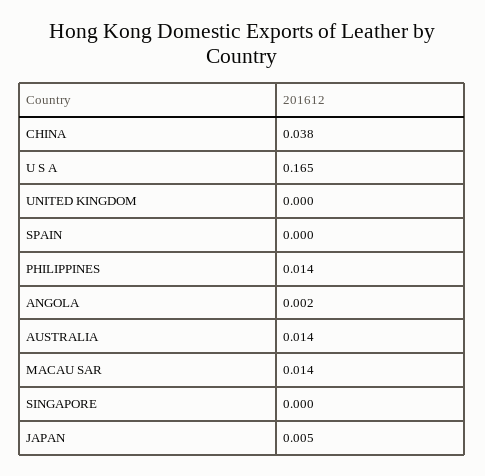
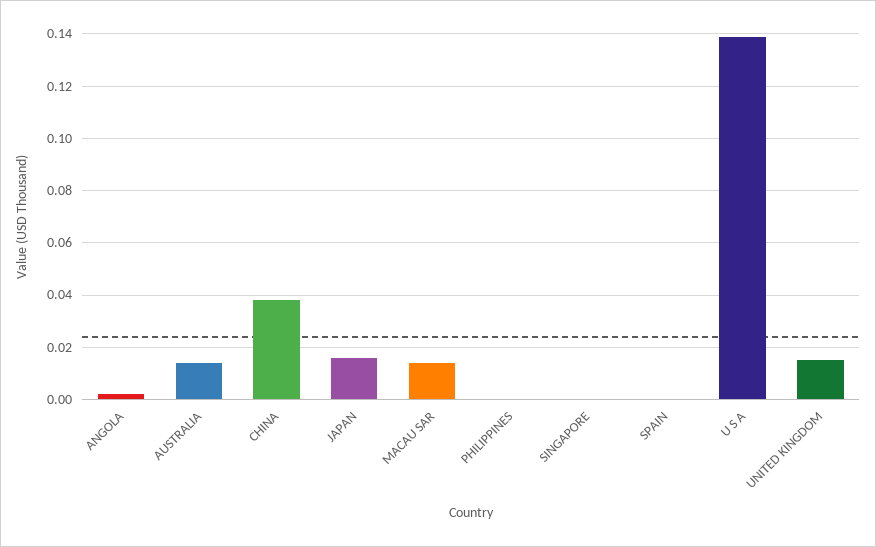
  {
    "CHINA": 0.038,
-   "U S A": 0.165,
+   "U S A": 0.14,
-   "UNITED KINGDOM": 0,
+   "UNITED KINGDOM": 0.015,
    "SPAIN": 0,
-   "PHILIPPINES": 0.014,
+   "PHILIPPINES": 0,
    "ANGOLA": 0.002,
    "AUSTRALIA": 0.014,
    "MACAU SAR": 0.014,
    "SINGAPORE": 0,
-   "JAPAN": 0.005
+   "JAPAN": 0.015
  }

